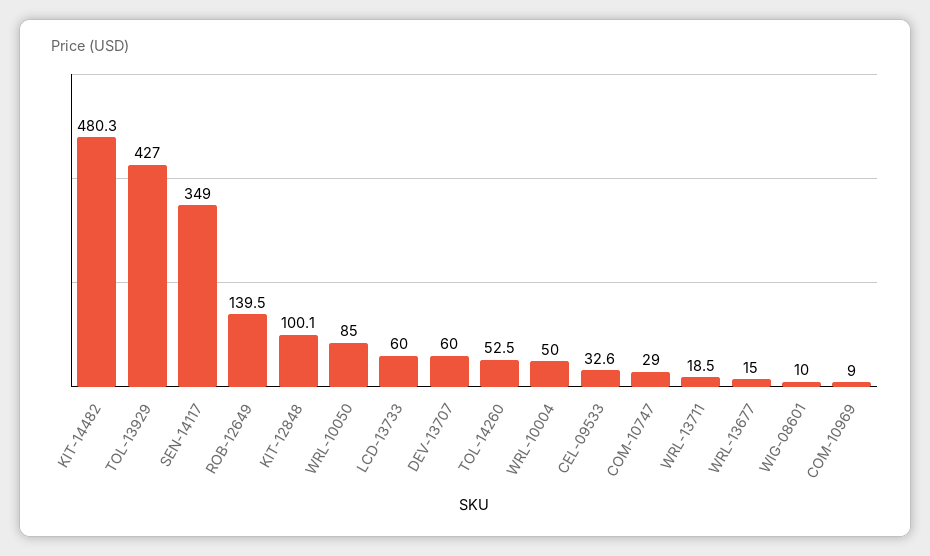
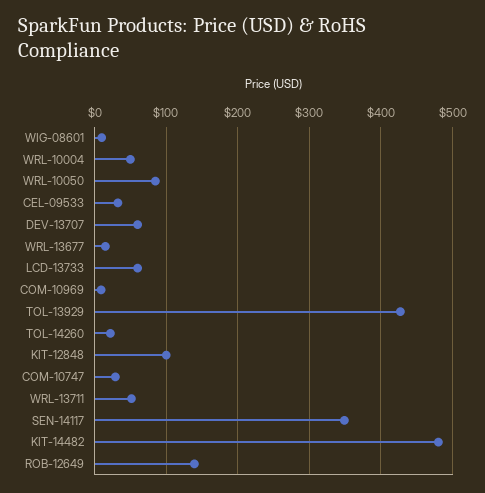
  {
    "KIT-14482": 480.3,
    "TOL-13929": 427,
    "SEN-14117": 349,
    "ROB-12649": 139.5,
    "KIT-12848": 100.1,
    "WRL-10050": 85,
    "LCD-13733": 60,
    "DEV-13707": 60,
-   "TOL-14260": 52.5,
+   "TOL-14260": 20,
    "WRL-10004": 50,
    "CEL-09533": 32.6,
    "COM-10747": 29,
-   "WRL-13711": 18.5,
+   "WRL-13711": 50,
    "WRL-13677": 15,
    "WIG-08601": 10,
    "COM-10969": 9
  }

